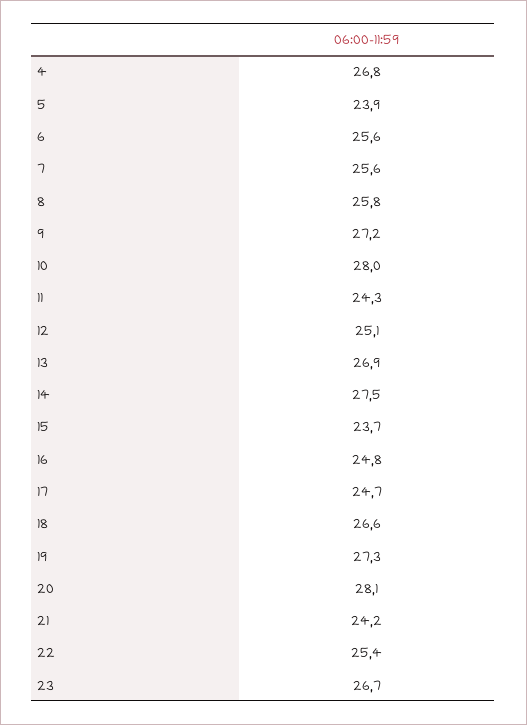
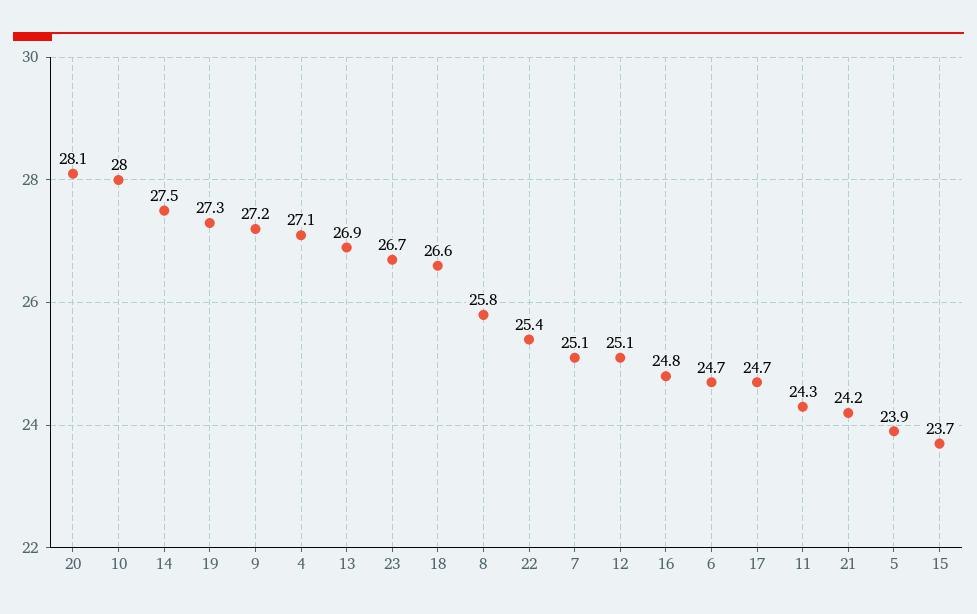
  {
-   "4": 26.8,
+   "4": 27.1,
    "5": 23.9,
-   "6": 25.6,
+   "6": 24.7,
-   "7": 25.6,
+   "7": 25.1,
    "8": 25.8,
    "9": 27.2,
    "10": 28,
    "11": 24.3,
    "12": 25.1,
    "13": 26.9,
    "14": 27.5,
    "15": 23.7,
    "16": 24.8,
    "17": 24.7,
    "18": 26.6,
    "19": 27.3,
    "20": 28.1,
    "21": 24.2,
    "22": 25.4,
    "23": 26.7
  }

